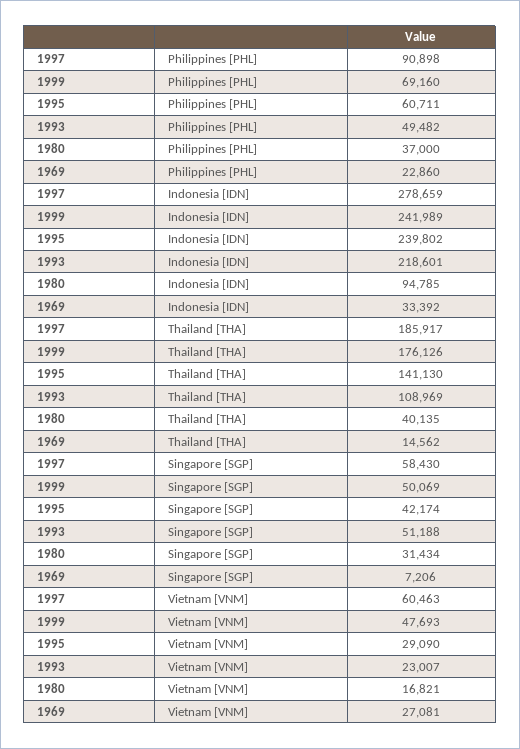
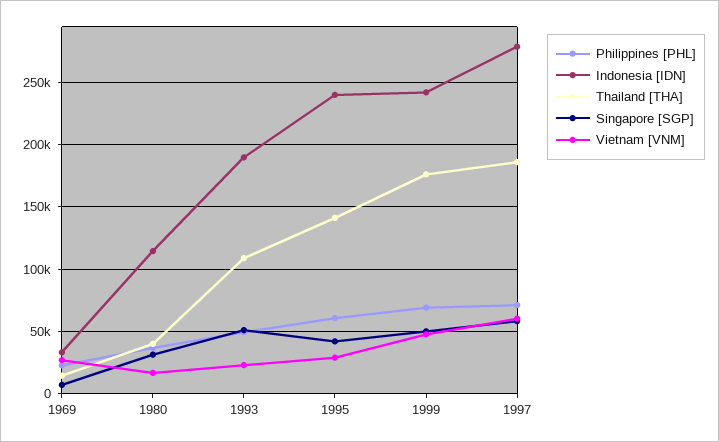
  {
    "Philippines [PHL]": {
-     "1997": 90898,
+     "1997": 70000,
      "1999": 69160,
      "1995": 60711,
      "1993": 49482,
      "1980": 37000,
      "1969": 22860
    },
    "Indonesia [IDN]": {
      "1997": 278659,
      "1999": 241989,
      "1995": 239802,
-     "1993": 218601,
+     "1993": 190000,
-     "1980": 94785,
+     "1980": 115000,
      "1969": 33392
    },
    "Thailand [THA]": {
      "1997": 185917,
      "1999": 176126,
      "1995": 141130,
      "1993": 108969,
      "1980": 40135,
      "1969": 14562
    },
    "Singapore [SGP]": {
      "1997": 58430,
      "1999": 50069,
      "1995": 42174,
      "1993": 51188,
      "1980": 31434,
      "1969": 7206
    },
    "Vietnam [VNM]": {
      "1997": 60463,
      "1999": 47693,
      "1995": 29090,
      "1993": 23007,
      "1980": 16821,
      "1969": 27081
    }
  }

